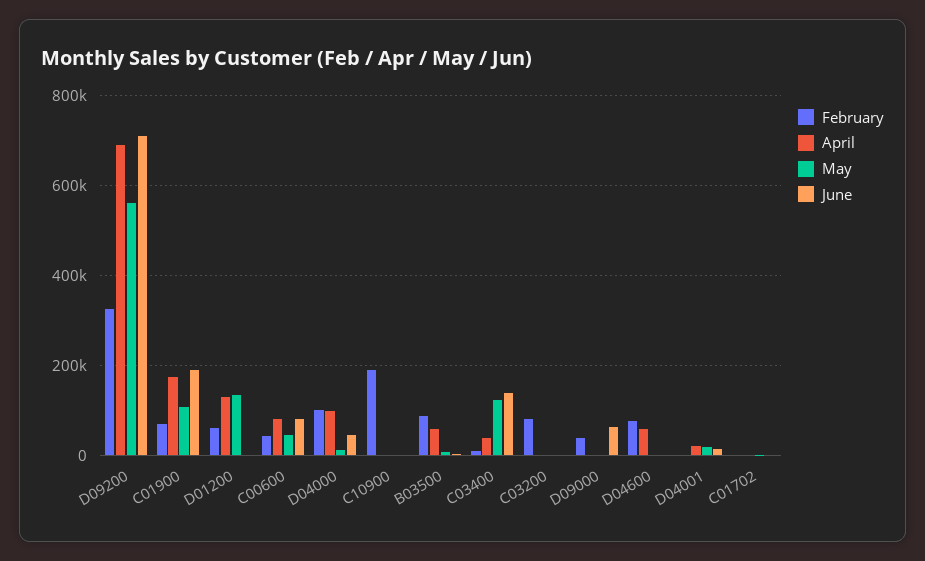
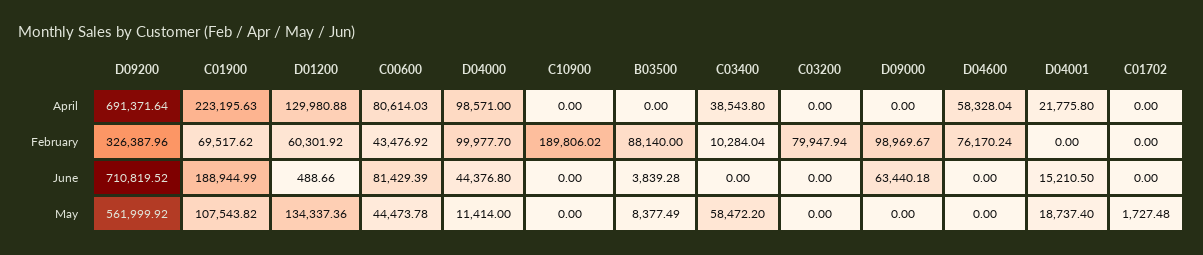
  {
    "February": {
      "D09200": 326387.96,
      "C01900": 69517.62,
      "D01200": 60301.92,
      "C00600": 43476.92,
      "D04000": 99977.7,
      "C10900": 189806.02,
      "B03500": 88140,
      "C03400": 10284.04,
      "C03200": 79947.94,
-     "D09000": 40000,
+     "D09000": 98969.67,
      "D04600": 76170.24,
      "D04001": 0,
      "C01702": 0
    },
    "April": {
      "D09200": 691371.64,
-     "C01900": 180000,
+     "C01900": 223195.63,
      "D01200": 129980.88,
      "C00600": 80614.03,
      "D04000": 98571,
      "C10900": 0,
-     "B03500": 60000,
+     "B03500": 0,
      "C03400": 38543.8,
      "C03200": 0,
      "D09000": 0,
      "D04600": 58328.04,
      "D04001": 21775.8,
      "C01702": 0
    },
    "May": {
      "D09200": 561999.92,
      "C01900": 107543.82,
      "D01200": 134337.36,
      "C00600": 44473.78,
      "D04000": 11414,
      "C10900": 0,
      "B03500": 8377.49,
-     "C03400": 120000,
+     "C03400": 58472.2,
      "C03200": 0,
      "D09000": 0,
      "D04600": 0,
      "D04001": 18737.4,
      "C01702": 1727.48
    },
    "June": {
      "D09200": 710819.52,
      "C01900": 188944.99,
      "D01200": 488.66,
      "C00600": 81429.39,
      "D04000": 44376.8,
      "C10900": 0,
      "B03500": 3839.28,
-     "C03400": 140000,
+     "C03400": 0,
      "C03200": 0,
      "D09000": 63440.18,
      "D04600": 0,
      "D04001": 15210.5,
      "C01702": 0
    }
  }

